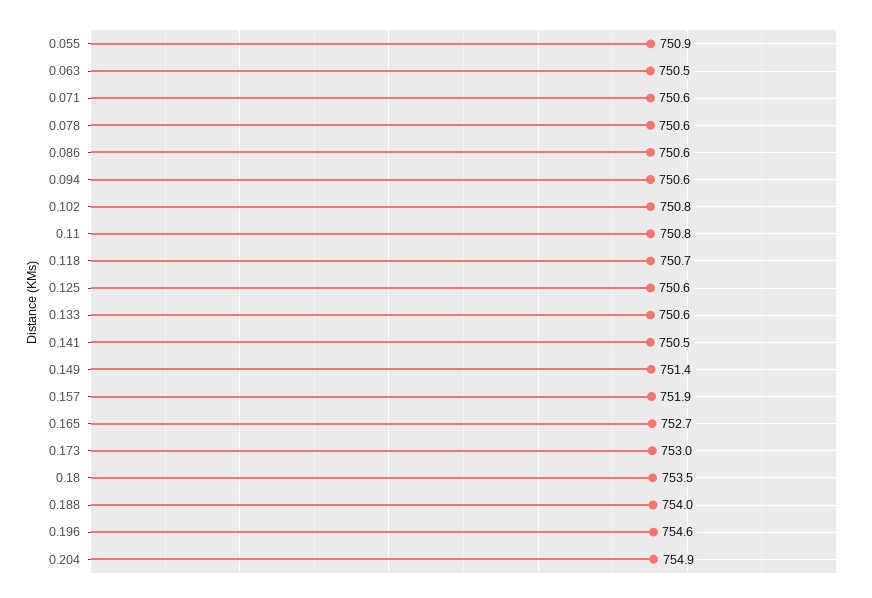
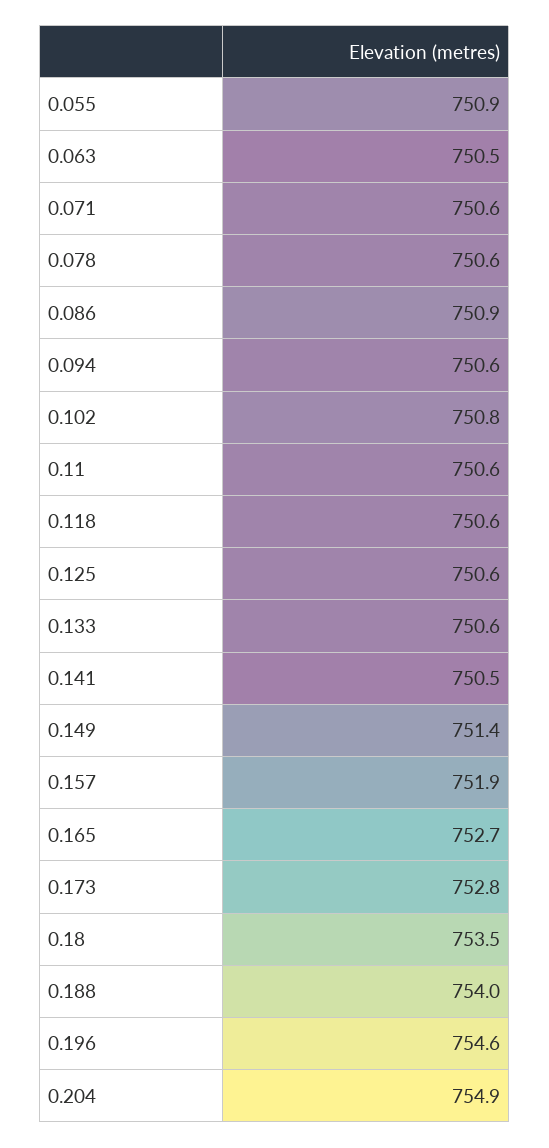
  {
    "0.055": 750.9,
    "0.063": 750.5,
    "0.071": 750.6,
    "0.078": 750.6,
-   "0.086": 750.6,
+   "0.086": 750.9,
    "0.094": 750.6,
    "0.102": 750.8,
-   "0.11": 750.8,
+   "0.11": 750.6,
-   "0.118": 750.7,
+   "0.118": 750.6,
    "0.125": 750.6,
    "0.133": 750.6,
    "0.141": 750.5,
    "0.149": 751.4,
    "0.157": 751.9,
    "0.165": 752.7,
-   "0.173": 753,
+   "0.173": 752.8,
    "0.18": 753.5,
    "0.188": 754,
    "0.196": 754.6,
    "0.204": 754.9
  }

